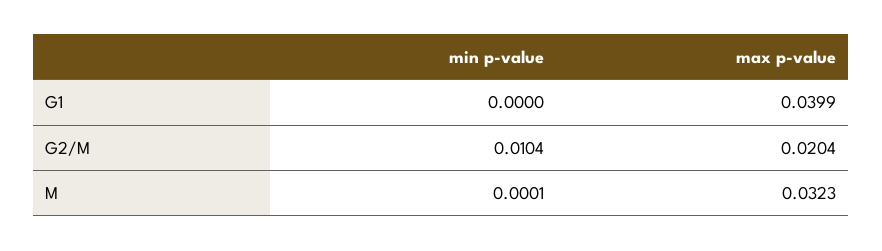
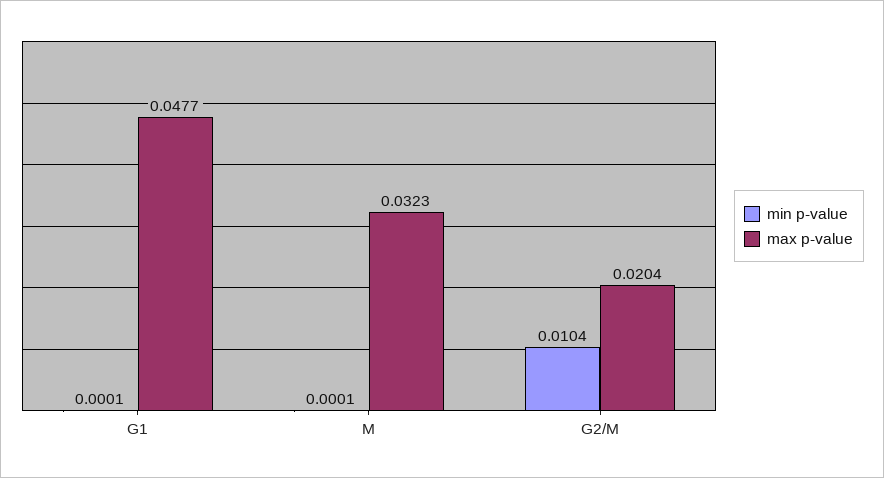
  {
    "min p-value": {
-     "G1": 0,
+     "G1": 0.0001,
      "G2/M": 0.0104,
      "M": 0.0001
    },
    "max p-value": {
-     "G1": 0.0399,
+     "G1": 0.0477,
      "G2/M": 0.0204,
      "M": 0.0323
    }
  }

